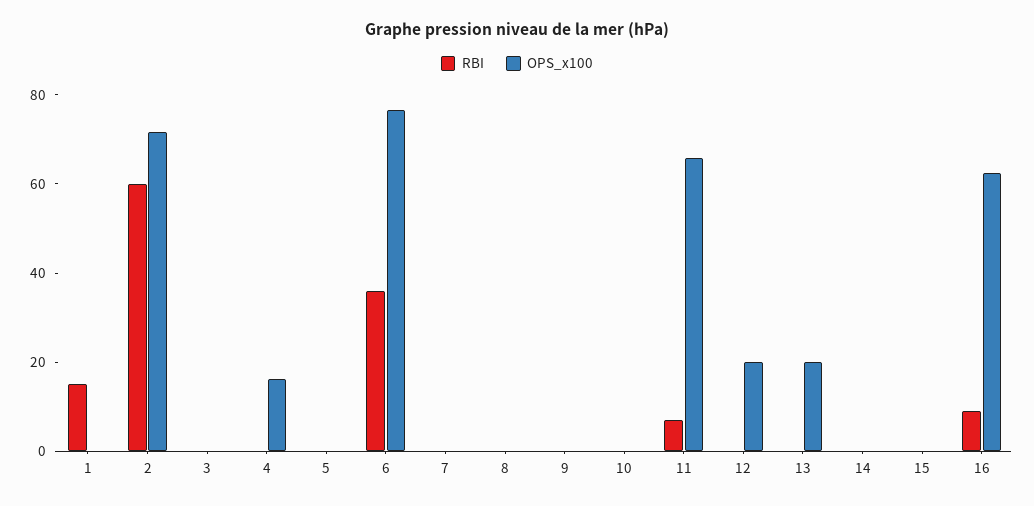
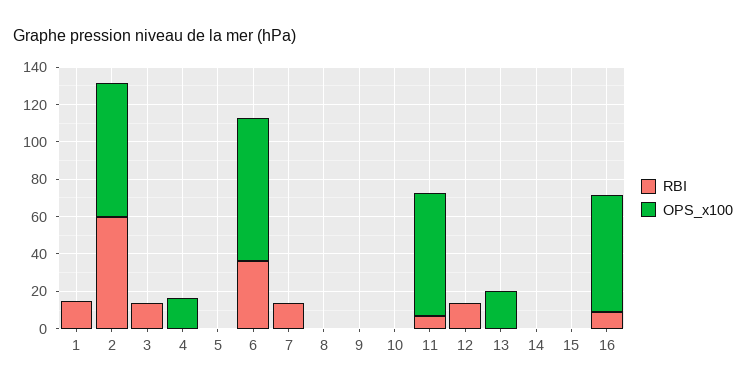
  {
    "RBI": {
      "1": 15,
      "2": 60,
-     "3": 0,
+     "3": 15,
      "4": 0,
      "5": 0,
      "6": 35,
-     "7": 0,
+     "7": 15,
      "8": 0,
      "9": 0,
      "10": 0,
      "11": 5,
-     "12": 0,
+     "12": 15,
      "13": 0,
      "14": 0,
      "15": 0,
      "16": 10
    },
    "OPS_x100": {
      "1": 0,
      "2": 70,
      "3": 0,
      "4": 15,
      "5": 0,
      "6": 75,
      "7": 0,
      "8": 0,
      "9": 0,
      "10": 0,
      "11": 65,
-     "12": 20,
+     "12": 0,
      "13": 20,
      "14": 0,
      "15": 0,
      "16": 60
    }
  }

